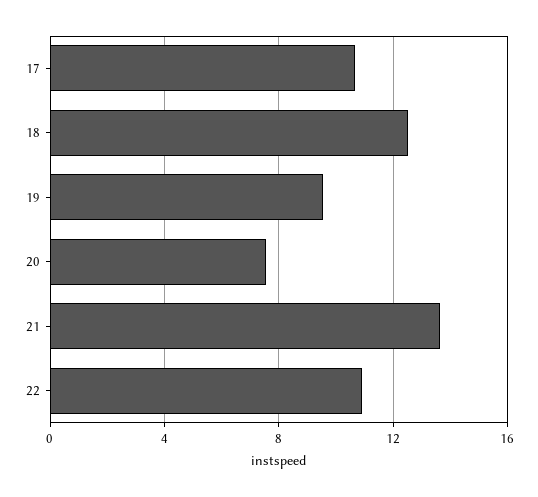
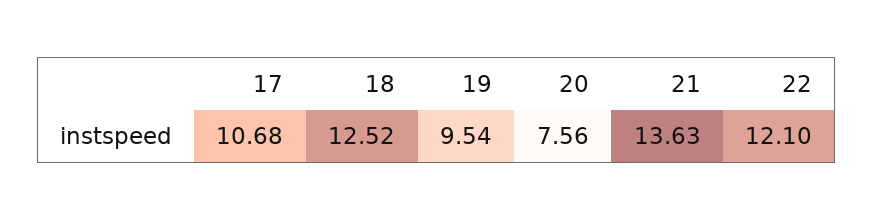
  {
    "17": 10.68,
    "18": 12.52,
    "19": 9.54,
    "20": 7.56,
    "21": 13.63,
-   "22": 11
+   "22": 12.1
  }

